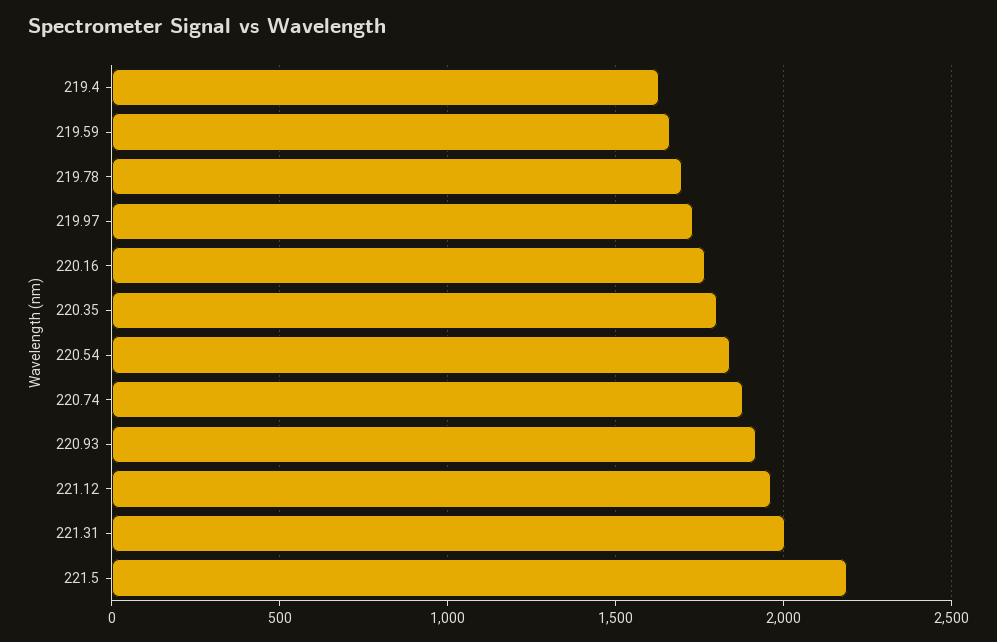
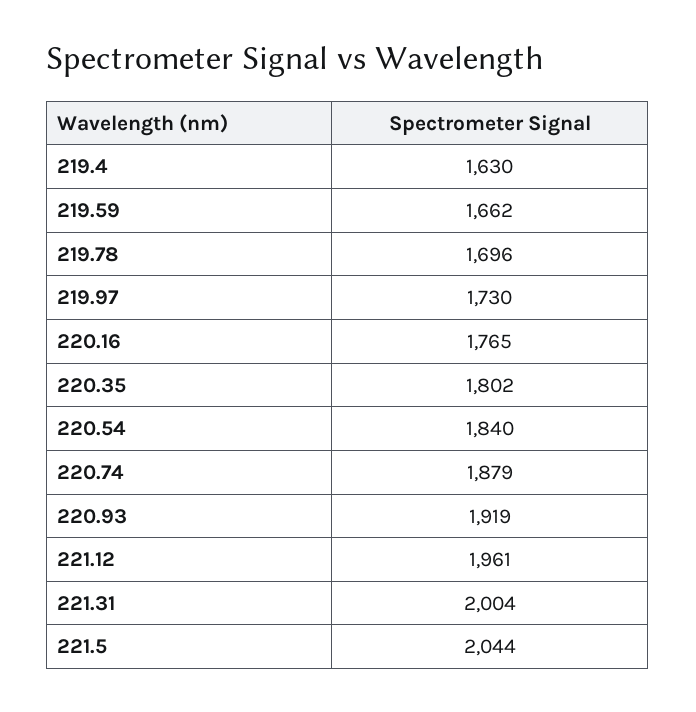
  {
    "219.4": 1630,
    "219.59": 1662,
    "219.78": 1696,
    "219.97": 1730,
    "220.16": 1765,
    "220.35": 1802,
    "220.54": 1840,
    "220.74": 1879,
    "220.93": 1919,
    "221.12": 1961,
    "221.31": 2004,
-   "221.5": 2200
+   "221.5": 2044
  }

